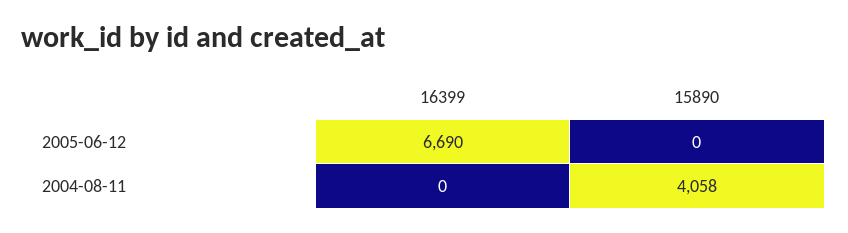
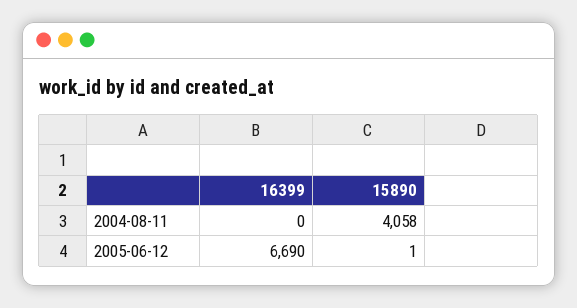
  {
    "16399": {
      "2005-06-12": 6690,
      "2004-08-11": 0
    },
    "15890": {
-     "2005-06-12": 0,
+     "2005-06-12": 1,
      "2004-08-11": 4058
    }
  }

